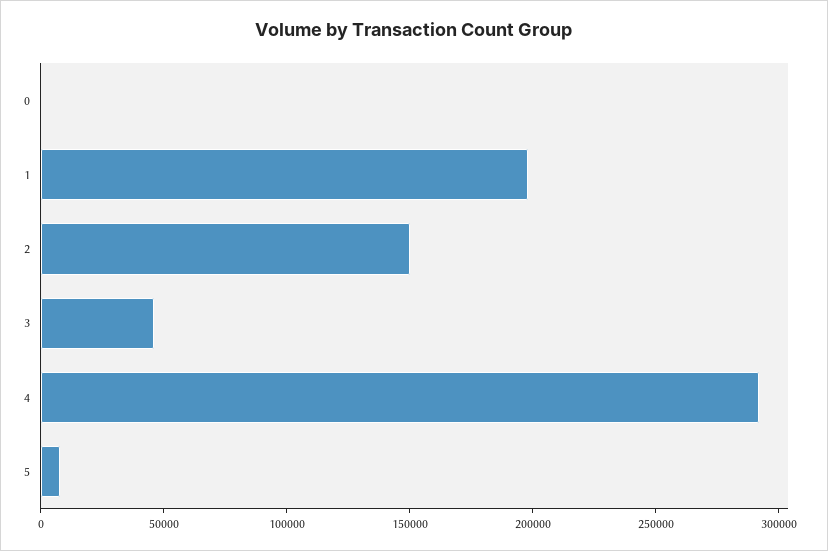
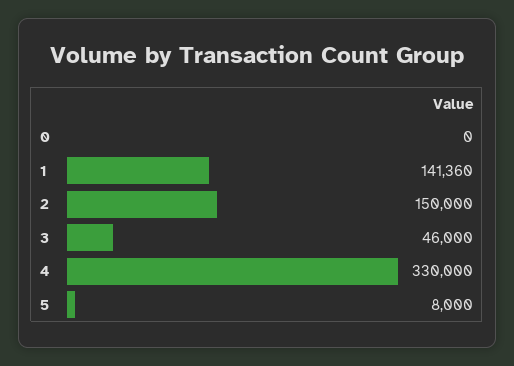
  {
    "0": 0,
-   "1": 200000,
+   "1": 141360,
    "2": 150000,
    "3": 46000,
-   "4": 290000,
+   "4": 330000,
    "5": 8000
  }

